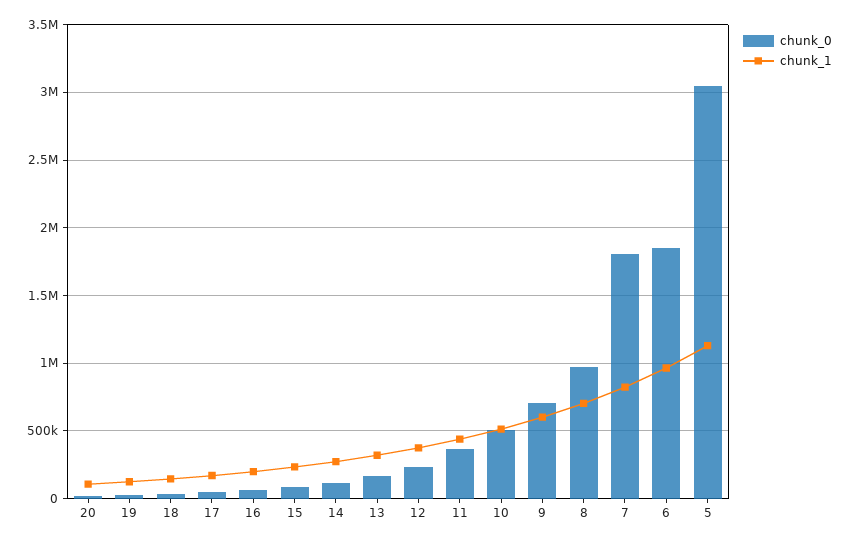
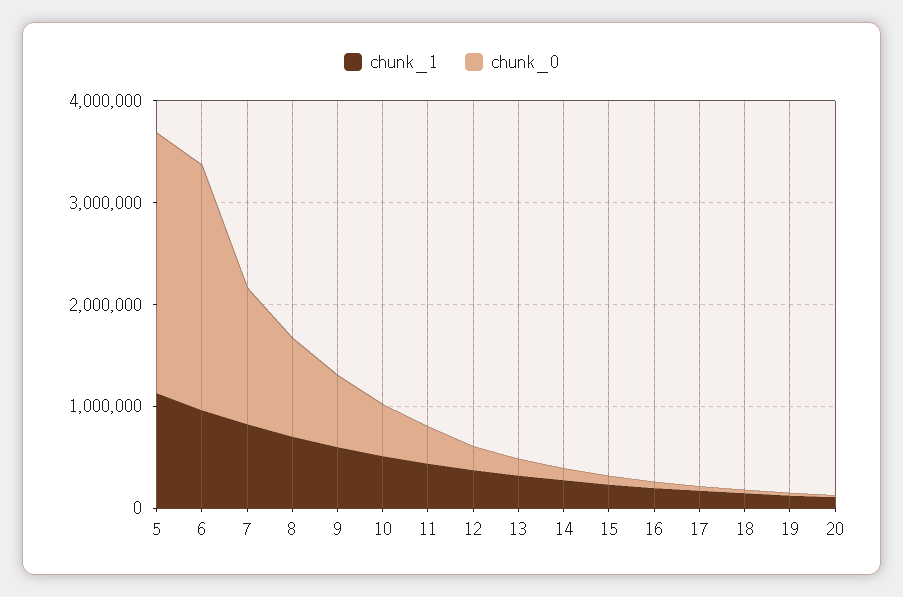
  {
    "chunk_0": {
      "20": 0,
      "19": 50000,
      "18": 50000,
      "17": 50000,
      "16": 50000,
      "15": 100000,
      "14": 100000,
      "13": 150000,
      "12": 250000,
      "11": 350000,
      "10": 500000,
      "9": 700000,
      "8": 950000,
-     "7": 1800000,
+     "7": 1400000,
-     "6": 1850000,
+     "6": 2400000,
-     "5": 3050000
+     "5": 2600000
    },
    "chunk_1": {
      "20": 100000,
      "19": 100000,
      "18": 150000,
      "17": 150000,
      "16": 200000,
      "15": 250000,
      "14": 250000,
      "13": 300000,
      "12": 350000,
      "11": 450000,
      "10": 500000,
      "9": 600000,
      "8": 700000,
      "7": 800000,
      "6": 950000,
      "5": 1150000
    }
  }

